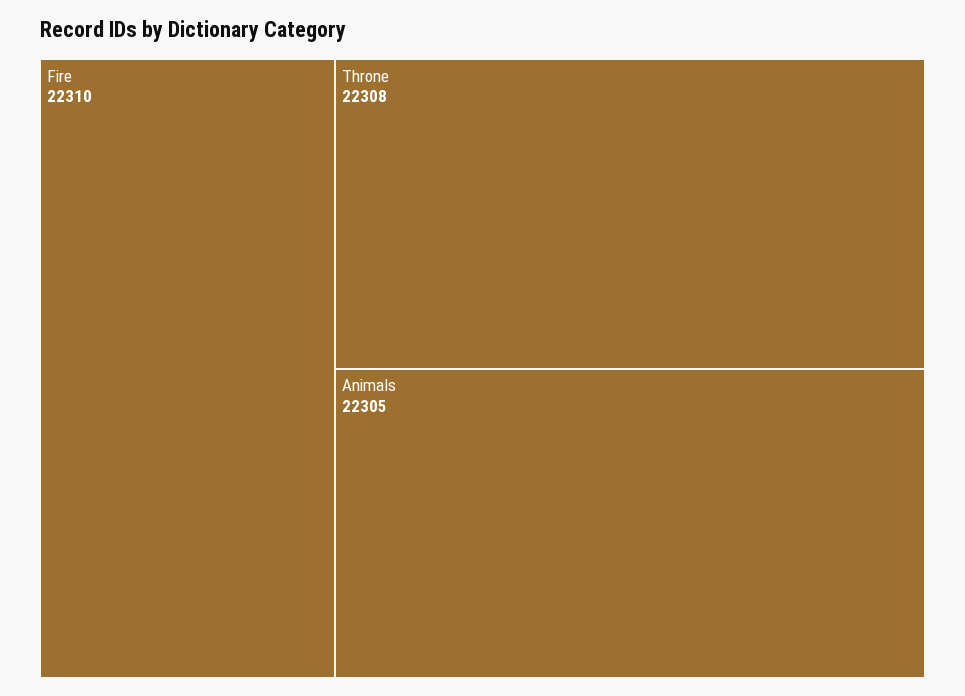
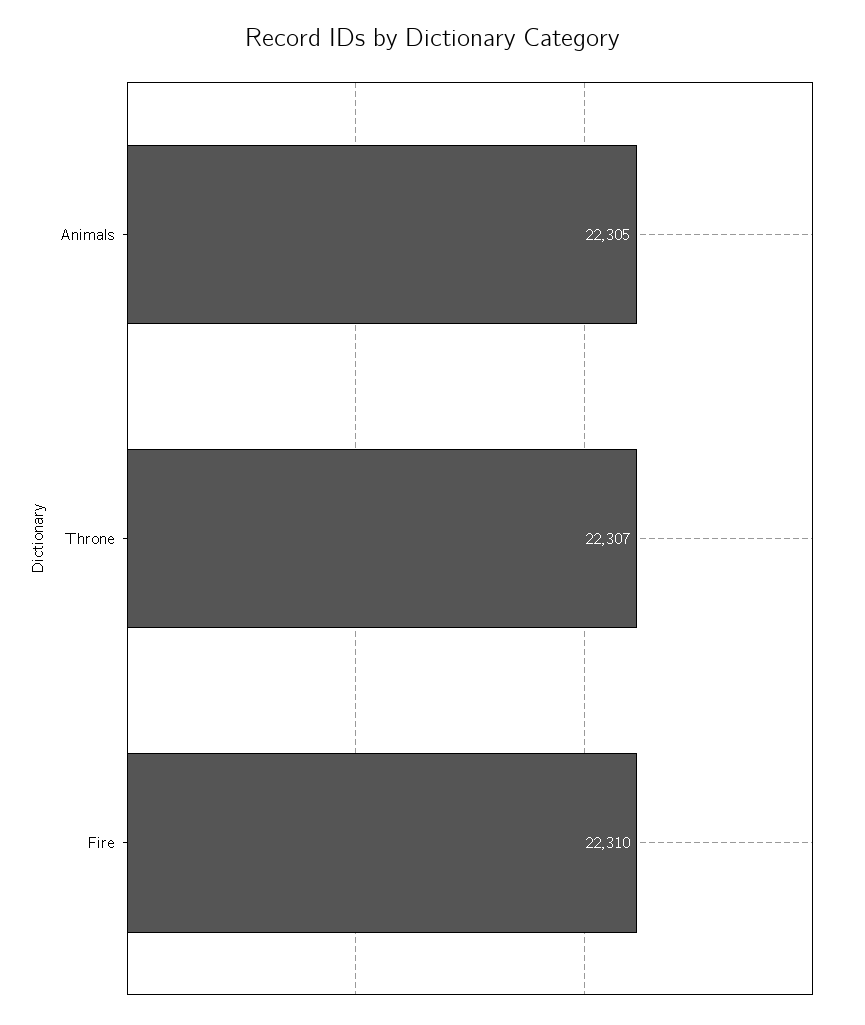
  {
    "Fire": 22310,
-   "Throne": 22308,
+   "Throne": 22307,
    "Animals": 22305
  }

